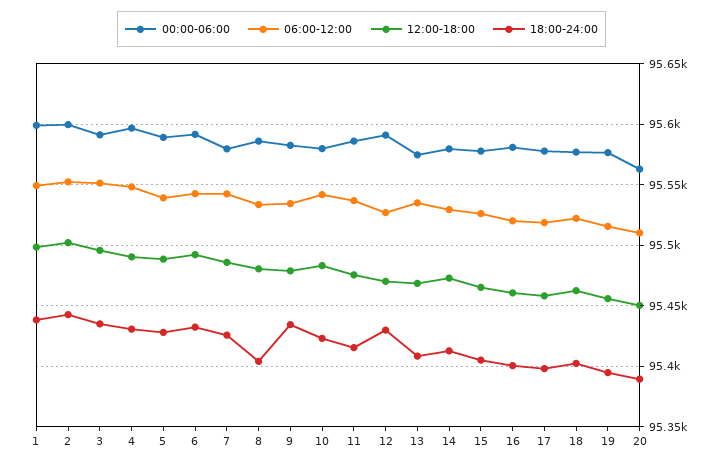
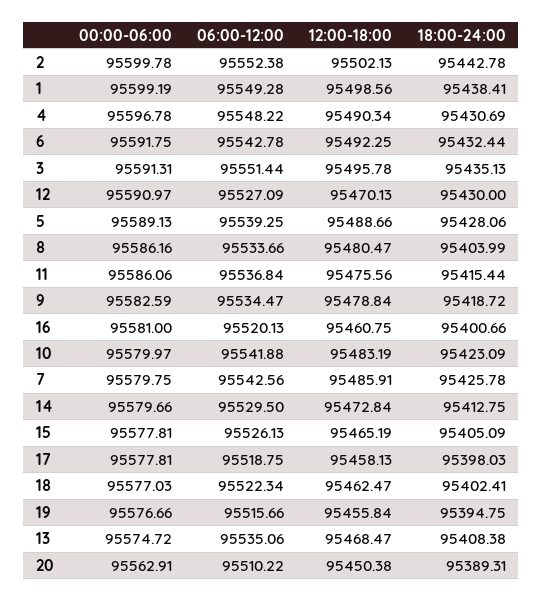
  {
    "00:00-06:00": {
      "1": 95599.19,
      "2": 95599.78,
      "3": 95591.31,
      "4": 95596.78,
      "5": 95589.13,
      "6": 95591.75,
      "7": 95579.75,
      "8": 95586.16,
      "9": 95582.59,
      "10": 95579.97,
      "11": 95586.06,
      "12": 95590.97,
      "13": 95574.72,
      "14": 95579.66,
      "15": 95577.81,
      "16": 95581,
      "17": 95577.81,
      "18": 95577.03,
      "19": 95576.66,
      "20": 95562.91
    },
    "06:00-12:00": {
      "1": 95549.28,
      "2": 95552.38,
      "3": 95551.44,
      "4": 95548.22,
      "5": 95539.25,
      "6": 95542.78,
      "7": 95542.56,
      "8": 95533.66,
      "9": 95534.47,
      "10": 95541.88,
      "11": 95536.84,
      "12": 95527.09,
      "13": 95535.06,
      "14": 95529.5,
      "15": 95526.13,
      "16": 95520.13,
      "17": 95518.75,
      "18": 95522.34,
      "19": 95515.66,
      "20": 95510.22
    },
    "12:00-18:00": {
      "1": 95498.56,
      "2": 95502.13,
      "3": 95495.78,
      "4": 95490.34,
      "5": 95488.66,
      "6": 95492.25,
      "7": 95485.91,
      "8": 95480.47,
      "9": 95478.84,
      "10": 95483.19,
      "11": 95475.56,
      "12": 95470.13,
      "13": 95468.47,
      "14": 95472.84,
      "15": 95465.19,
      "16": 95460.75,
      "17": 95458.13,
      "18": 95462.47,
      "19": 95455.84,
      "20": 95450.38
    },
    "18:00-24:00": {
      "1": 95438.41,
      "2": 95442.78,
      "3": 95435.13,
      "4": 95430.69,
      "5": 95428.06,
      "6": 95432.44,
      "7": 95425.78,
      "8": 95403.99,
-     "9": 95435,
+     "9": 95418.72,
      "10": 95423.09,
      "11": 95415.44,
      "12": 95430,
      "13": 95408.38,
      "14": 95412.75,
      "15": 95405.09,
      "16": 95400.66,
      "17": 95398.03,
      "18": 95402.41,
      "19": 95394.75,
      "20": 95389.31
    }
  }

